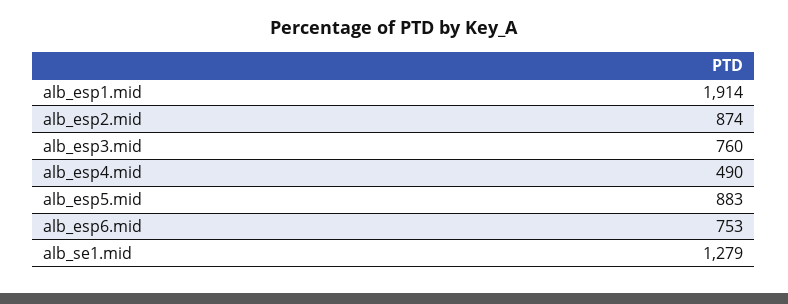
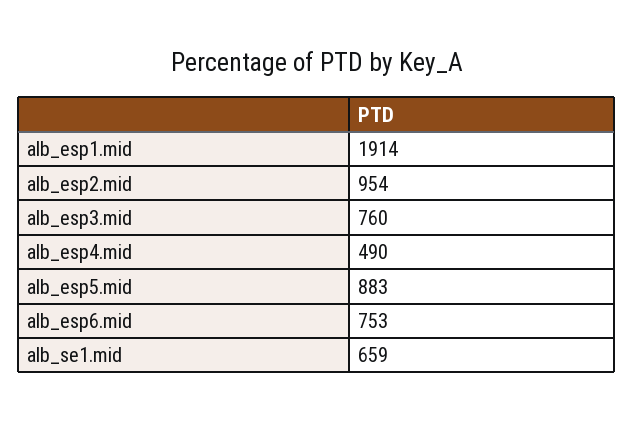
  {
    "alb_esp1.mid": 1914,
-   "alb_esp2.mid": 874,
+   "alb_esp2.mid": 954,
    "alb_esp3.mid": 760,
    "alb_esp4.mid": 490,
    "alb_esp5.mid": 883,
    "alb_esp6.mid": 753,
-   "alb_se1.mid": 1279
+   "alb_se1.mid": 659
  }

